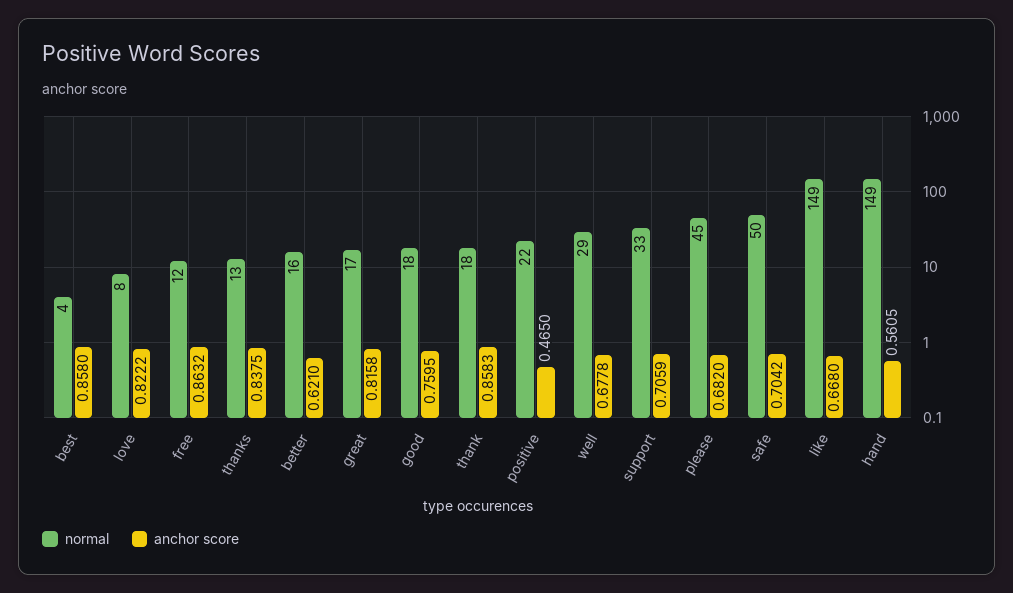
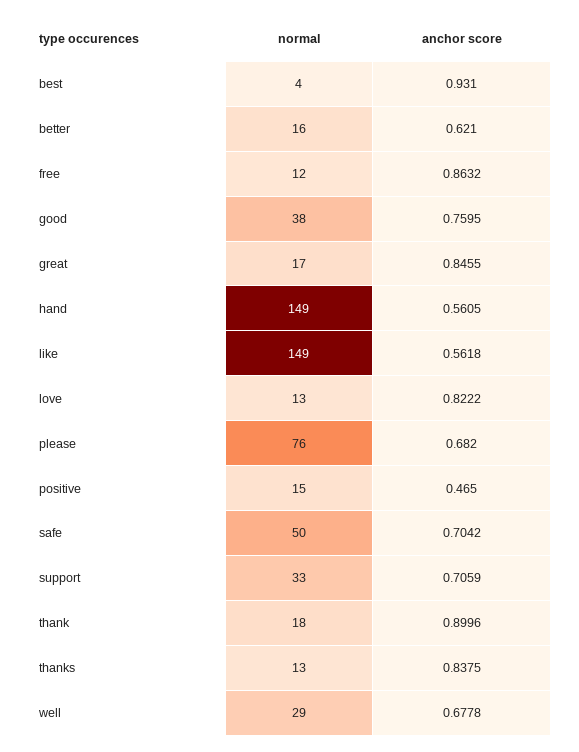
  {
    "normal": {
      "best": 4,
-     "love": 8,
+     "love": 13,
      "free": 12,
      "thanks": 13,
      "better": 16,
      "great": 17,
-     "good": 18,
+     "good": 38,
      "thank": 18,
-     "positive": 22,
+     "positive": 15,
      "well": 29,
      "support": 33,
-     "please": 45,
+     "please": 76,
      "safe": 50,
      "like": 149,
      "hand": 149
    },
    "anchor score": {
-     "best": 0.858,
+     "best": 0.931,
      "love": 0.8222,
      "free": 0.8632,
      "thanks": 0.8375,
      "better": 0.621,
-     "great": 0.8158,
+     "great": 0.8455,
      "good": 0.7595,
-     "thank": 0.8583,
+     "thank": 0.8996,
      "positive": 0.465,
      "well": 0.6778,
      "support": 0.7059,
      "please": 0.682,
      "safe": 0.7042,
-     "like": 0.668,
+     "like": 0.5618,
      "hand": 0.5605
    }
  }

